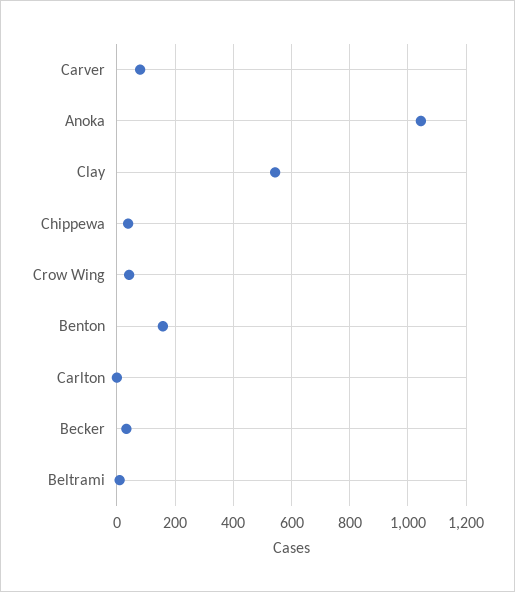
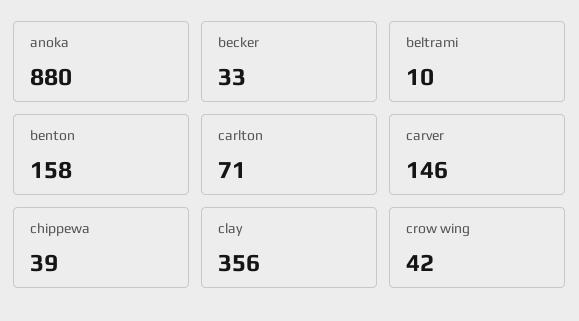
  {
-   "Carver": 75,
+   "Carver": 146,
-   "Anoka": 1050,
+   "Anoka": 880,
-   "Clay": 550,
+   "Clay": 356,
    "Chippewa": 39,
    "Crow Wing": 42,
    "Benton": 158,
-   "Carlton": 0,
+   "Carlton": 71,
    "Becker": 33,
    "Beltrami": 10
  }

